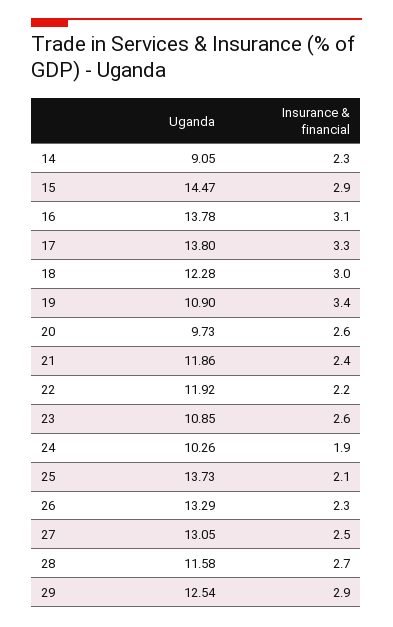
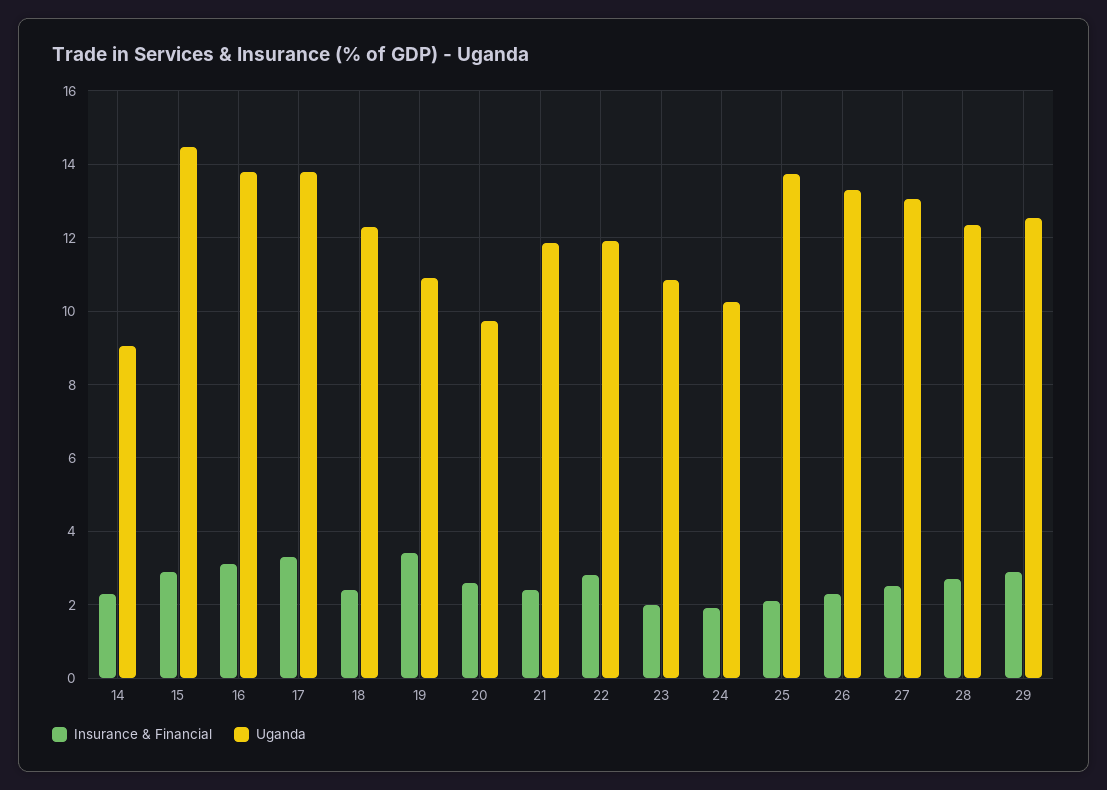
  {
    "Uganda": {
      "14": 9.05,
      "15": 14.47,
      "16": 13.78,
      "17": 13.8,
      "18": 12.28,
      "19": 10.9,
      "20": 9.73,
      "21": 11.86,
      "22": 11.92,
      "23": 10.85,
      "24": 10.26,
      "25": 13.73,
      "26": 13.29,
      "27": 13.05,
-     "28": 11.58,
+     "28": 12.4,
      "29": 12.54
    },
    "Insurance & financial": {
      "14": 2.3,
      "15": 2.9,
      "16": 3.1,
      "17": 3.3,
-     "18": 3,
+     "18": 2.4,
      "19": 3.4,
      "20": 2.6,
      "21": 2.4,
-     "22": 2.2,
+     "22": 2.8,
-     "23": 2.6,
+     "23": 2,
      "24": 1.9,
      "25": 2.1,
      "26": 2.3,
      "27": 2.5,
      "28": 2.7,
      "29": 2.9
    }
  }

